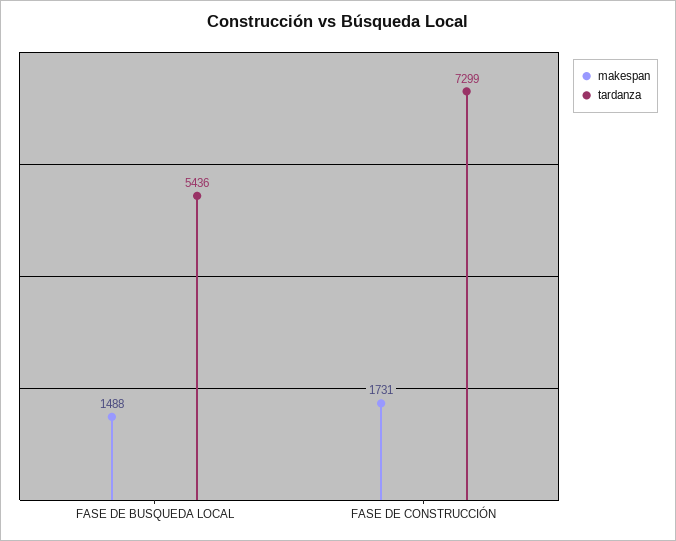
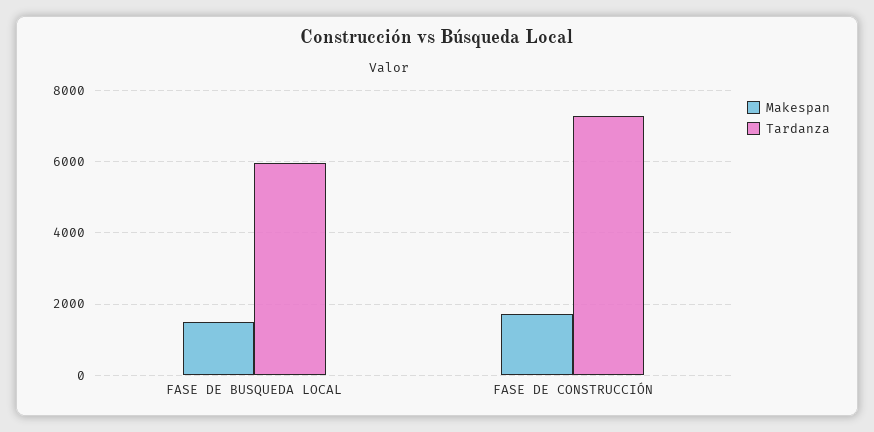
  {
    "makespan": {
      "FASE DE BUSQUEDA LOCAL": 1488,
      "FASE DE CONSTRUCCIÓN": 1731
    },
    "tardanza": {
-     "FASE DE BUSQUEDA LOCAL": 5436,
+     "FASE DE BUSQUEDA LOCAL": 6000,
      "FASE DE CONSTRUCCIÓN": 7299
    }
  }

